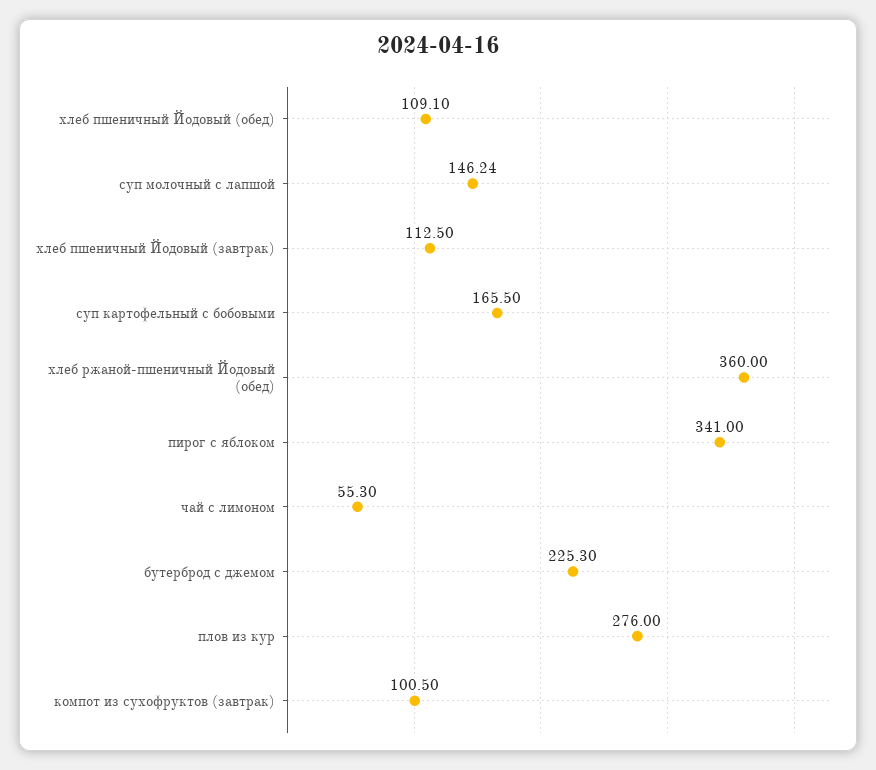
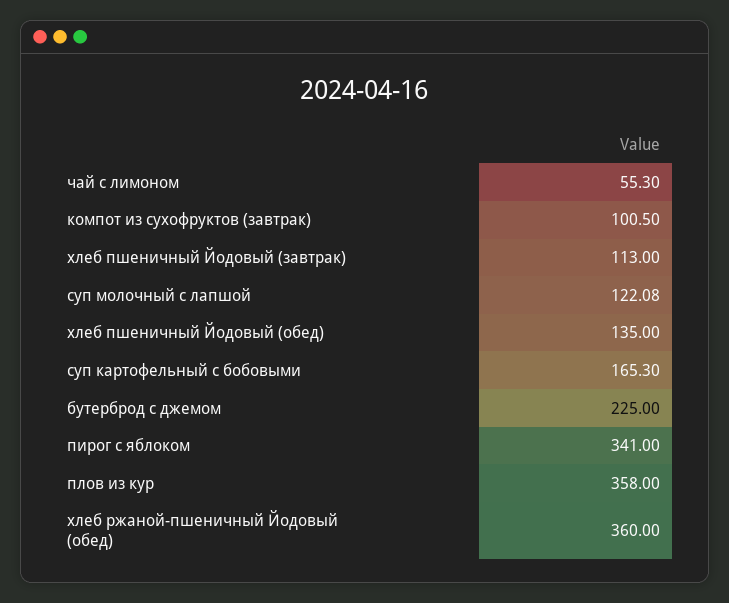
  {
-   "хлеб пшеничный Йодовый (обед)": 109.1,
+   "хлеб пшеничный Йодовый (обед)": 135,
-   "суп молочный с лапшой": 146.24,
+   "суп молочный с лапшой": 122.08,
-   "хлеб пшеничный Йодовый (завтрак)": 112.5,
+   "хлеб пшеничный Йодовый (завтрак)": 113,
-   "суп картофельный с бобовыми": 165.5,
+   "суп картофельный с бобовыми": 165.3,
    "хлеб ржаной-пшеничный Йодовый (обед)": 360,
    "пирог с яблоком": 341,
    "чай с лимоном": 55.3,
-   "бутерброд с джемом": 225.3,
+   "бутерброд с джемом": 225,
-   "плов из кур": 276,
+   "плов из кур": 358,
    "компот из сухофруктов (завтрак)": 100.5
  }

